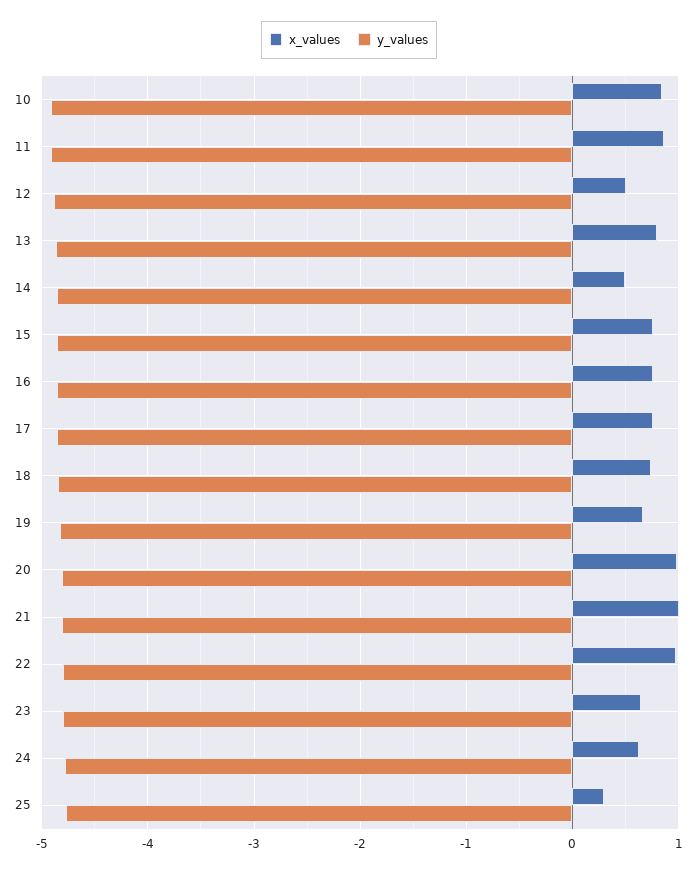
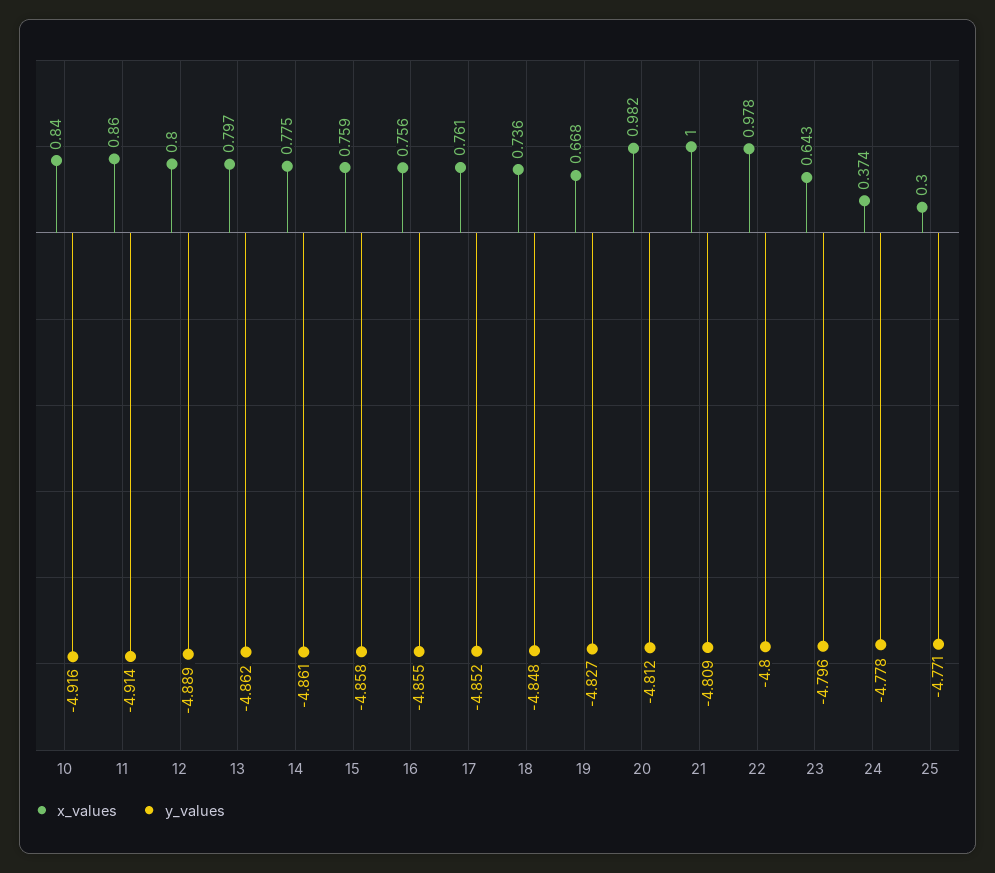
  {
    "x_values": {
      "10": 0.84,
      "11": 0.86,
-     "12": 0.5,
+     "12": 0.8,
      "13": 0.797,
-     "14": 0.5,
+     "14": 0.775,
      "15": 0.759,
      "16": 0.756,
      "17": 0.761,
      "18": 0.736,
      "19": 0.668,
      "20": 0.982,
      "21": 1,
      "22": 0.978,
      "23": 0.643,
-     "24": 0.6,
+     "24": 0.374,
      "25": 0.3
    },
    "y_values": {
      "10": -4.916,
      "11": -4.914,
      "12": -4.889,
      "13": -4.862,
      "14": -4.861,
      "15": -4.858,
      "16": -4.855,
      "17": -4.852,
      "18": -4.848,
      "19": -4.827,
      "20": -4.812,
      "21": -4.809,
      "22": -4.8,
      "23": -4.796,
      "24": -4.778,
      "25": -4.771
    }
  }

